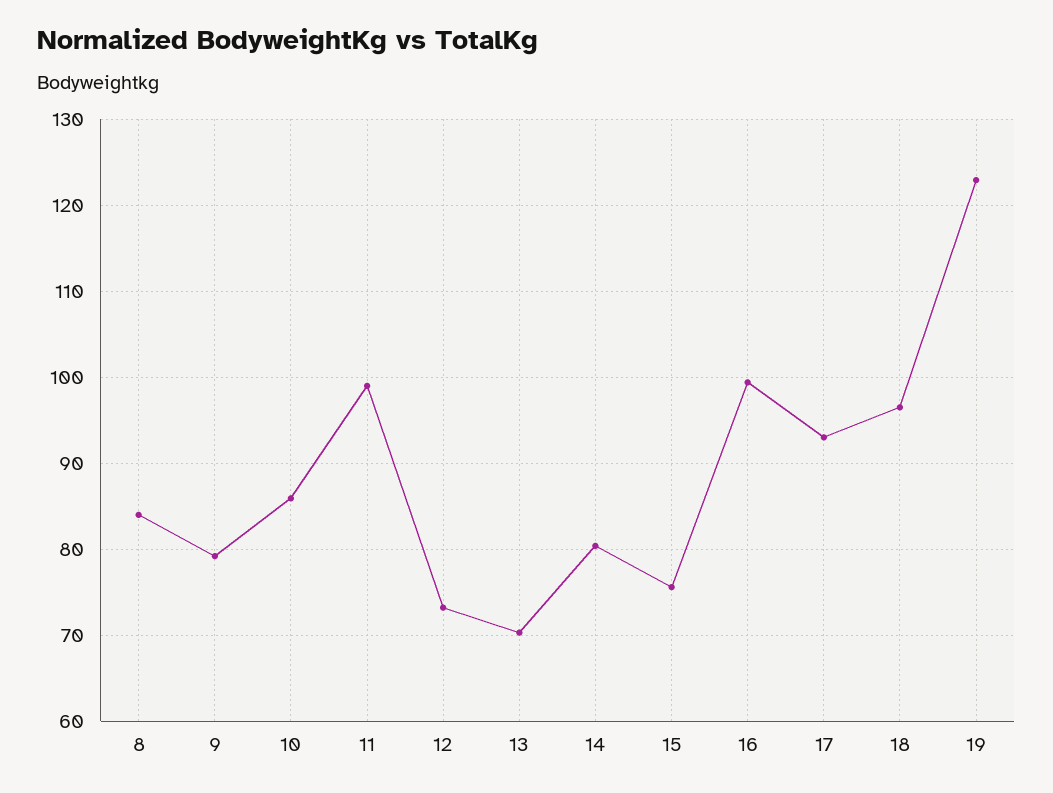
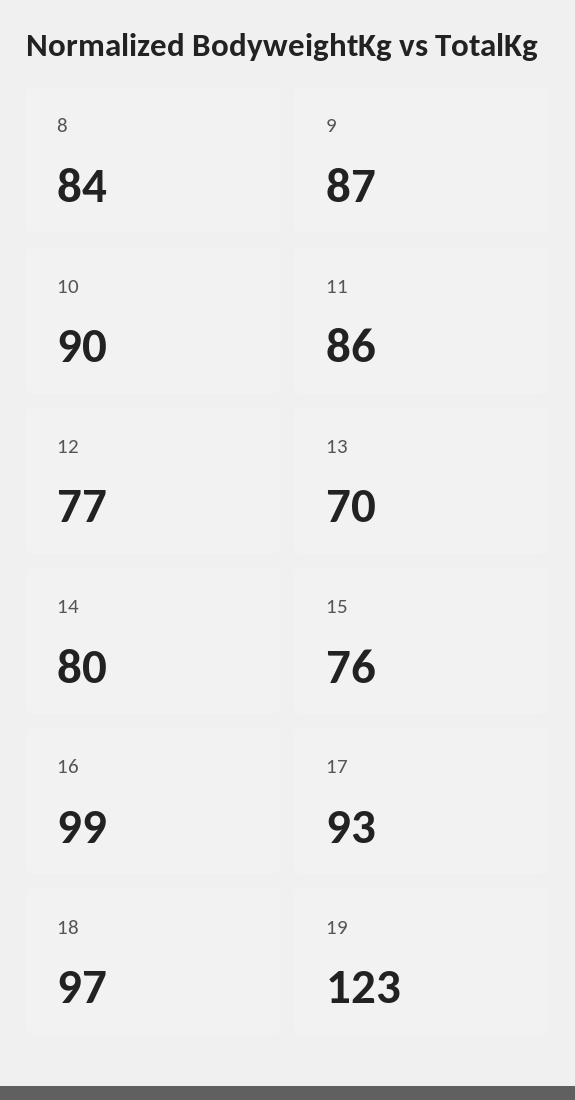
  {
    "8": 84,
-   "9": 79,
+   "9": 87,
-   "10": 86,
+   "10": 90,
-   "11": 99,
+   "11": 86,
-   "12": 73,
+   "12": 77,
    "13": 70,
    "14": 80,
    "15": 76,
    "16": 99,
    "17": 93,
    "18": 97,
    "19": 123
  }

